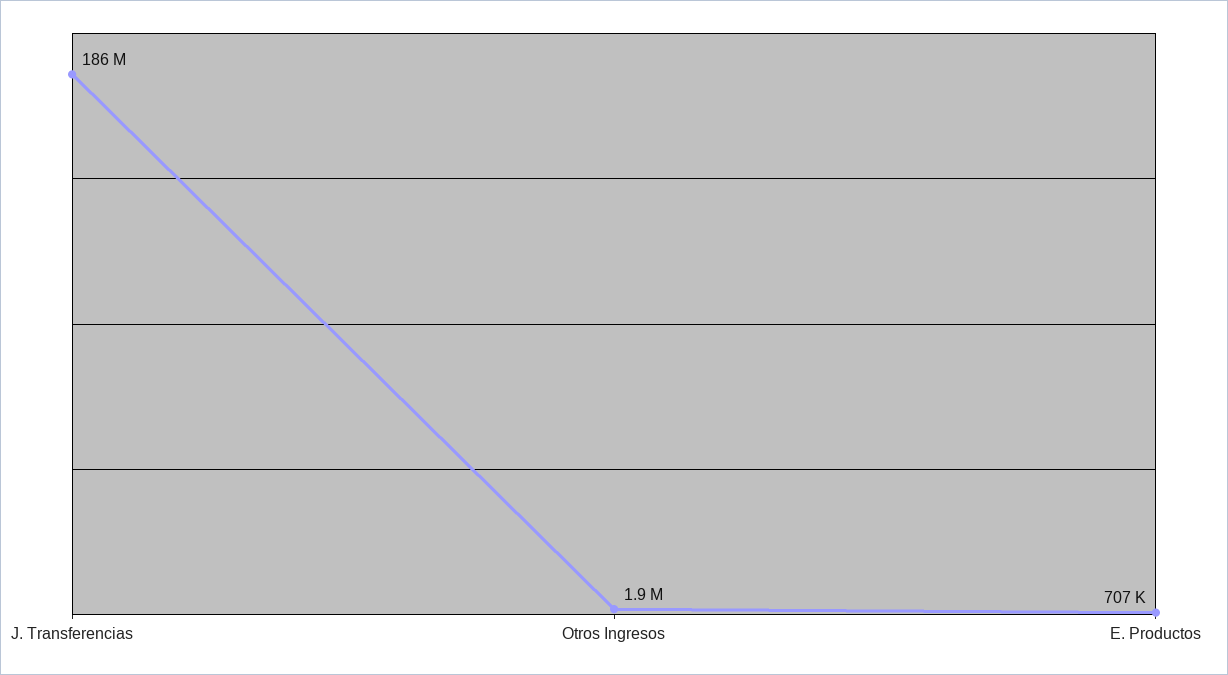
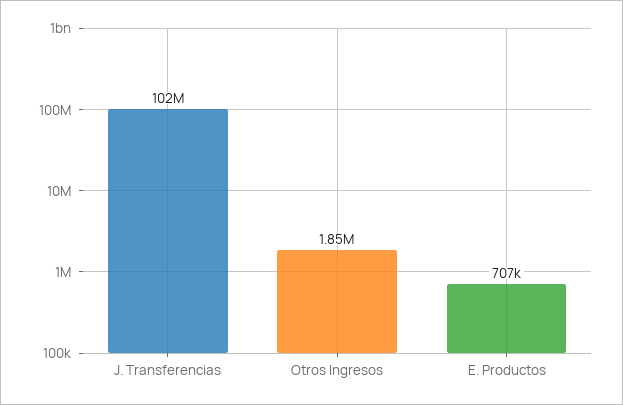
  {
-   "J. Transferencias": 186000000,
+   "J. Transferencias": 102000000,
    "Otros Ingresos": 1850000,
    "E. Productos": 707000
  }

